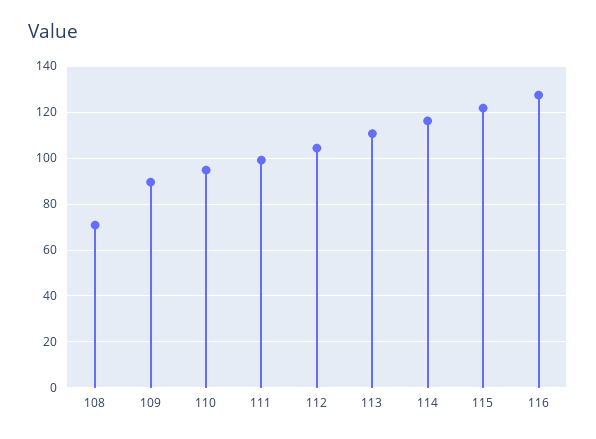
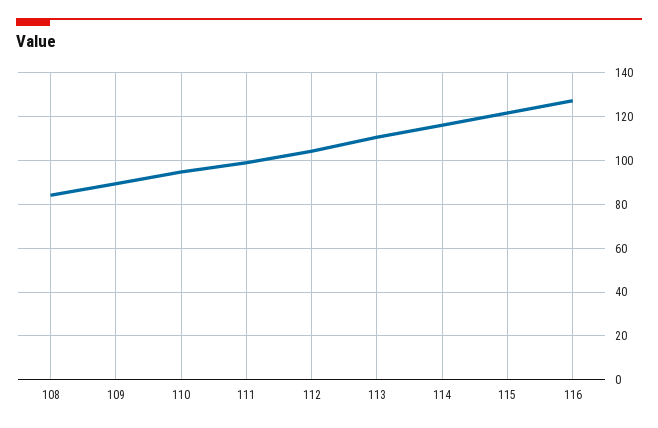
  {
-   "108": 70,
+   "108": 85,
    "109": 90,
    "110": 95,
    "111": 100,
    "112": 105,
    "113": 110,
    "114": 115,
    "115": 120,
    "116": 125
  }

